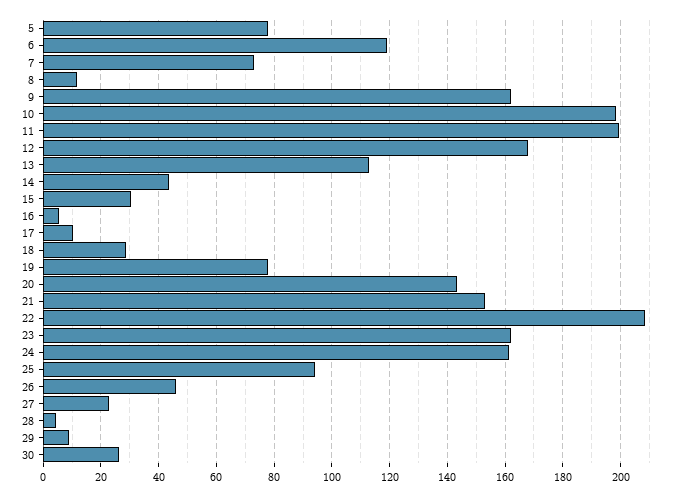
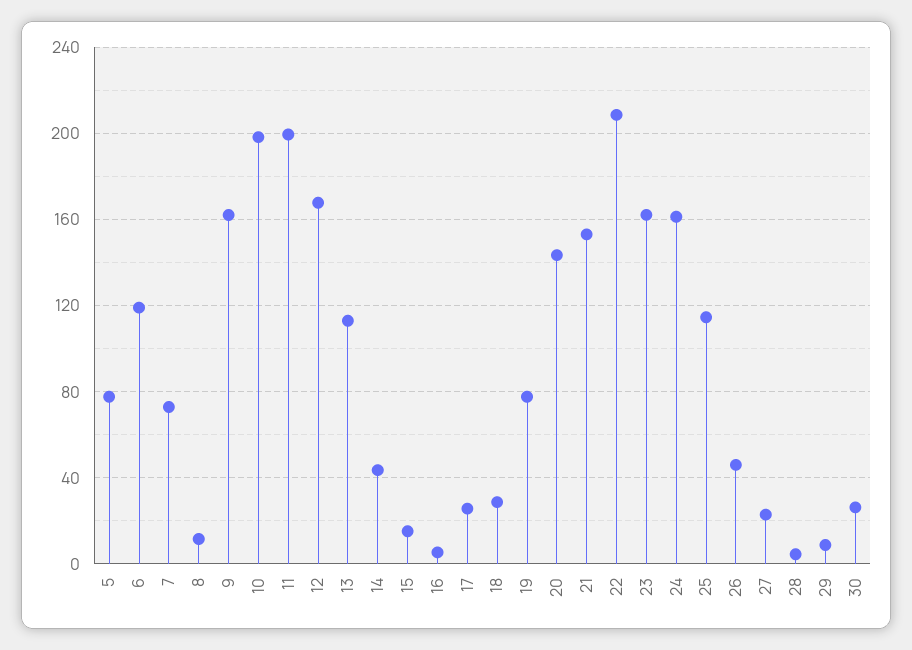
  {
    "5": 77.5,
    "6": 120,
    "7": 72.5,
    "8": 12.5,
    "9": 162.5,
    "10": 197.5,
    "11": 200,
    "12": 167.5,
    "13": 112.5,
    "14": 42.5,
-   "15": 30,
+   "15": 15,
    "16": 5,
-   "17": 10,
+   "17": 25,
    "18": 27.5,
    "19": 77.5,
    "20": 142.5,
    "21": 152.5,
    "22": 207.5,
    "23": 162.5,
    "24": 162.5,
-   "25": 95,
+   "25": 115,
    "26": 45,
    "27": 22.5,
    "28": 5,
    "29": 10,
    "30": 27.5
  }

